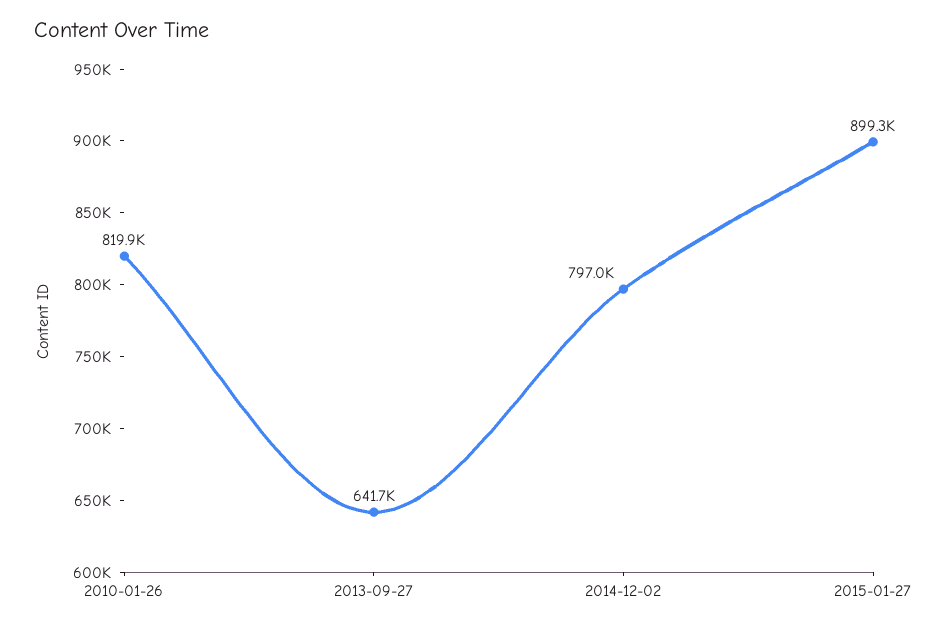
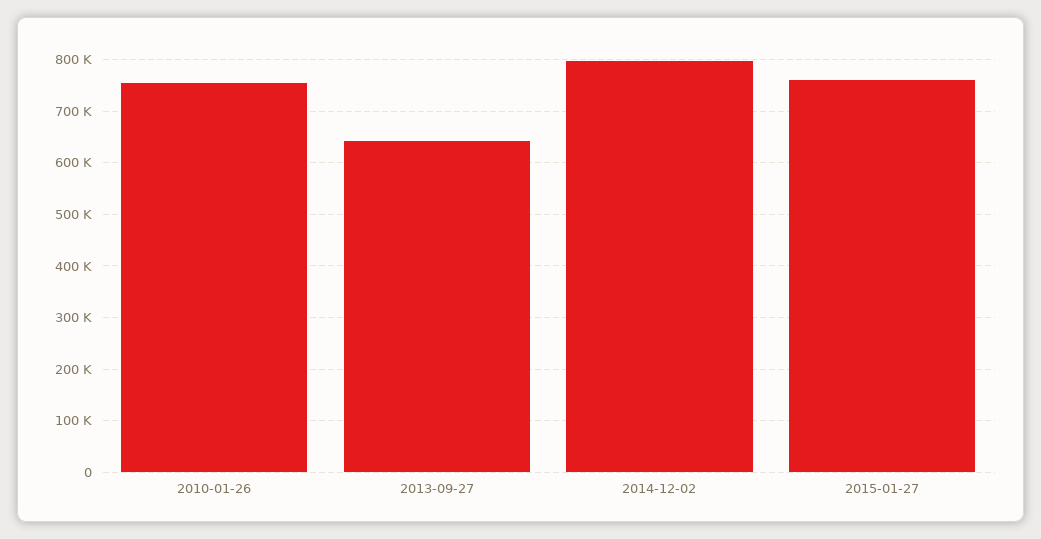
  {
-   "2010-01-26": 819900,
+   "2010-01-26": 760000,
    "2013-09-27": 641700,
    "2014-12-02": 797000,
-   "2015-01-27": 899300
+   "2015-01-27": 760000
  }

